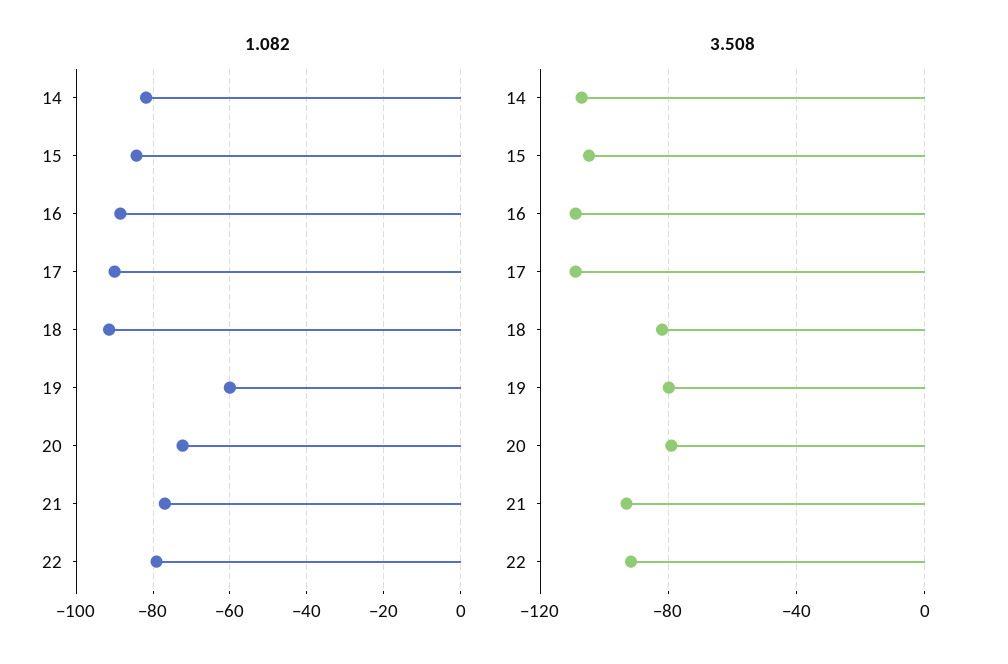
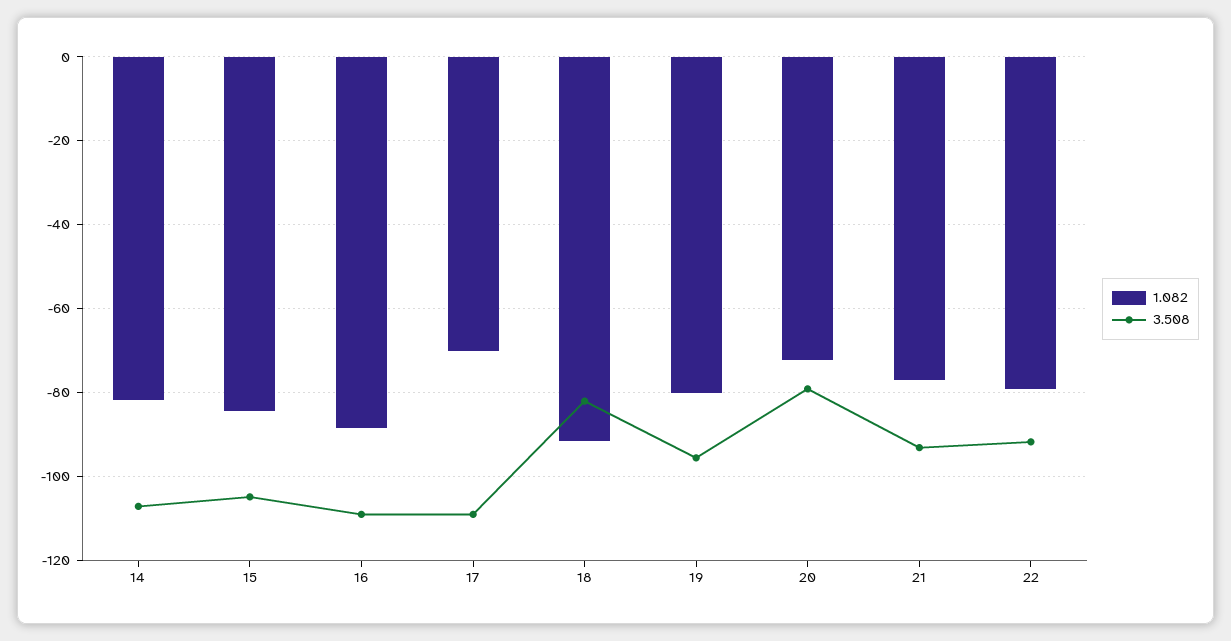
  {
    "1.082": {
      "14": -82,
      "15": -84,
      "16": -88,
-     "17": -90,
+     "17": -70,
      "18": -92,
-     "19": -60,
+     "19": -80,
      "20": -72,
      "21": -76,
      "22": -80
    },
    "3.508": {
      "14": -108,
      "15": -104,
      "16": -110,
      "17": -110,
      "18": -82,
-     "19": -80,
+     "19": -96,
      "20": -80,
      "21": -94,
      "22": -92
    }
  }

